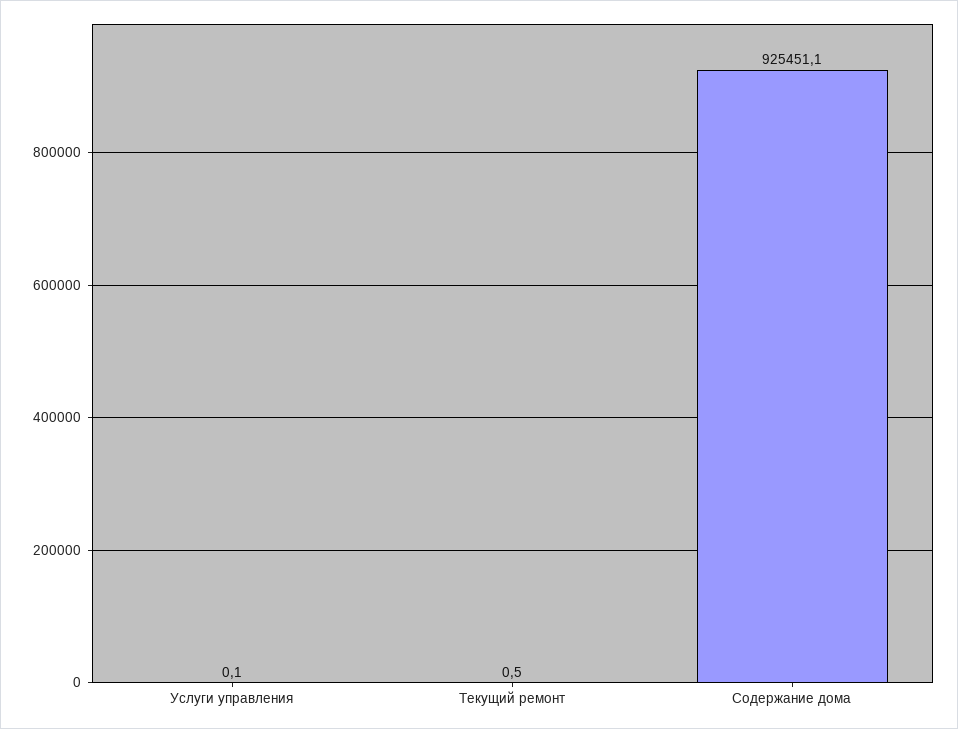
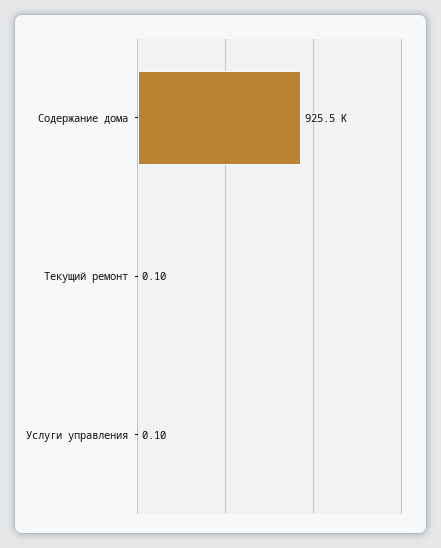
  {
    "Услуги управления": 0.1,
-   "Текущий ремонт": 0.5,
+   "Текущий ремонт": 0.1,
    "Содержание дома": 925451.1
  }

